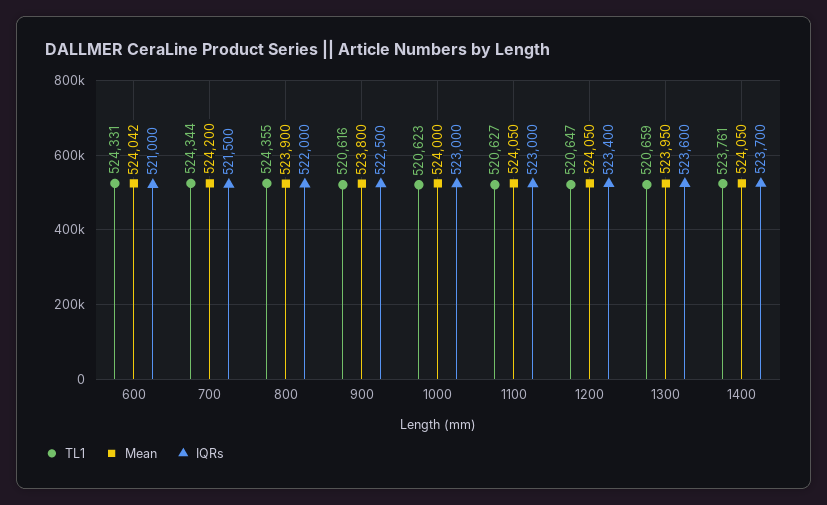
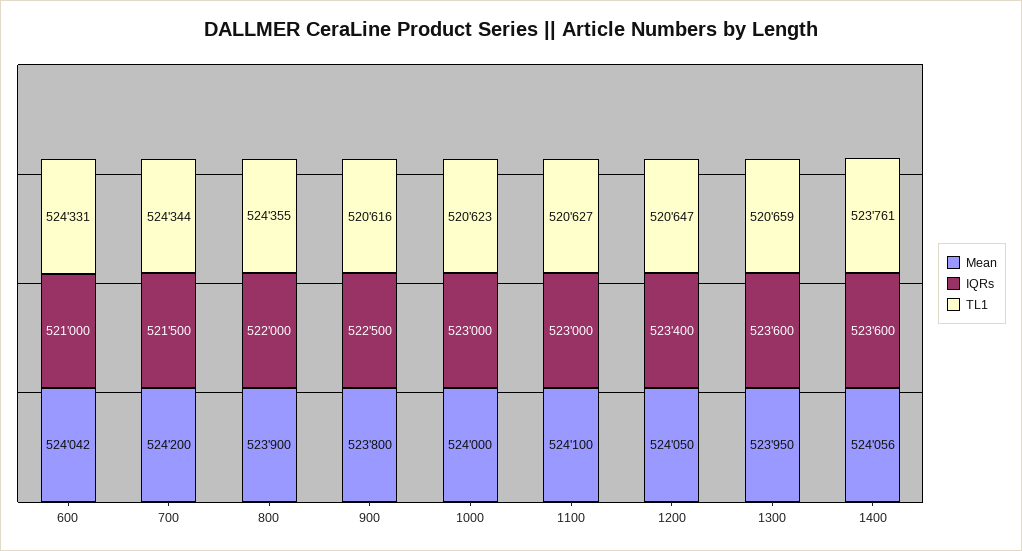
  {
    "TL1": {
      "600": 524331,
      "700": 524344,
      "800": 524355,
      "900": 520616,
      "1000": 520623,
      "1100": 520627,
      "1200": 520647,
      "1300": 520659,
      "1400": 523761
    },
    "Mean": {
      "600": 524042,
      "700": 524200,
      "800": 523900,
      "900": 523800,
      "1000": 524000,
-     "1100": 524050,
+     "1100": 524100,
      "1200": 524050,
      "1300": 523950,
-     "1400": 524050
+     "1400": 524056
    },
    "IQRs": {
      "600": 521000,
      "700": 521500,
      "800": 522000,
      "900": 522500,
      "1000": 523000,
      "1100": 523000,
      "1200": 523400,
      "1300": 523600,
-     "1400": 523700
+     "1400": 523600
    }
  }

